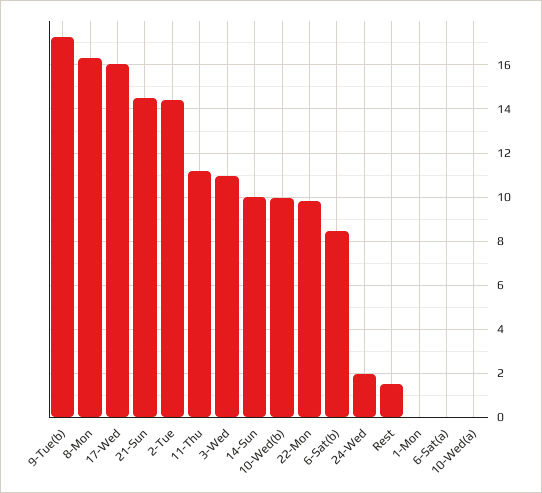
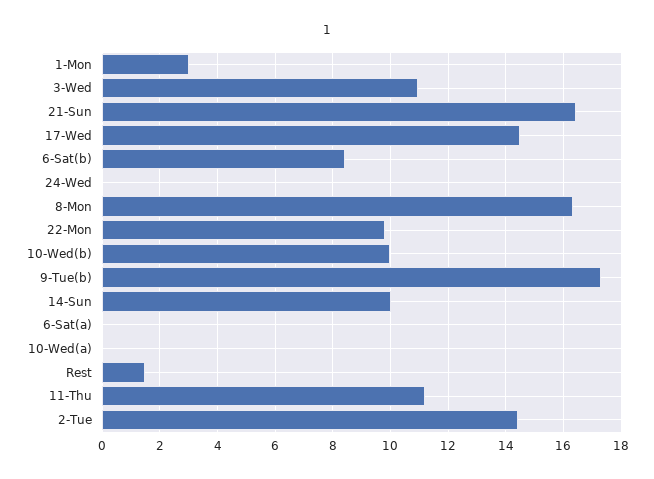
  {
    "9-Tue(b)": 17.25,
    "8-Mon": 16.25,
-   "17-Wed": 16,
+   "17-Wed": 14.5,
-   "21-Sun": 14.5,
+   "21-Sun": 16.5,
    "2-Tue": 14.5,
    "11-Thu": 11.25,
    "3-Wed": 11,
    "14-Sun": 10,
    "10-Wed(b)": 10,
    "22-Mon": 9.75,
    "6-Sat(b)": 8.5,
-   "24-Wed": 2,
+   "24-Wed": 0,
    "Rest": 1.5,
-   "1-Mon": 0,
+   "1-Mon": 3,
    "6-Sat(a)": 0,
    "10-Wed(a)": 0
  }

